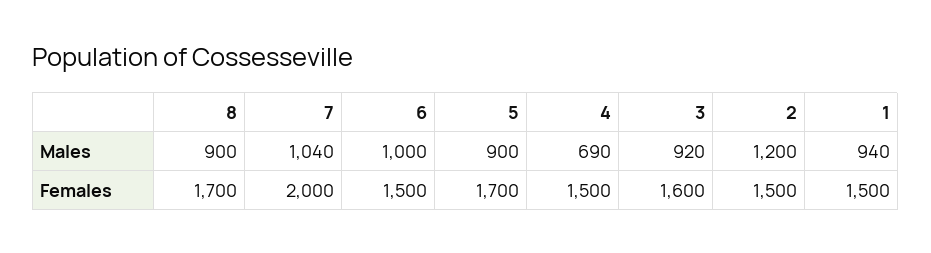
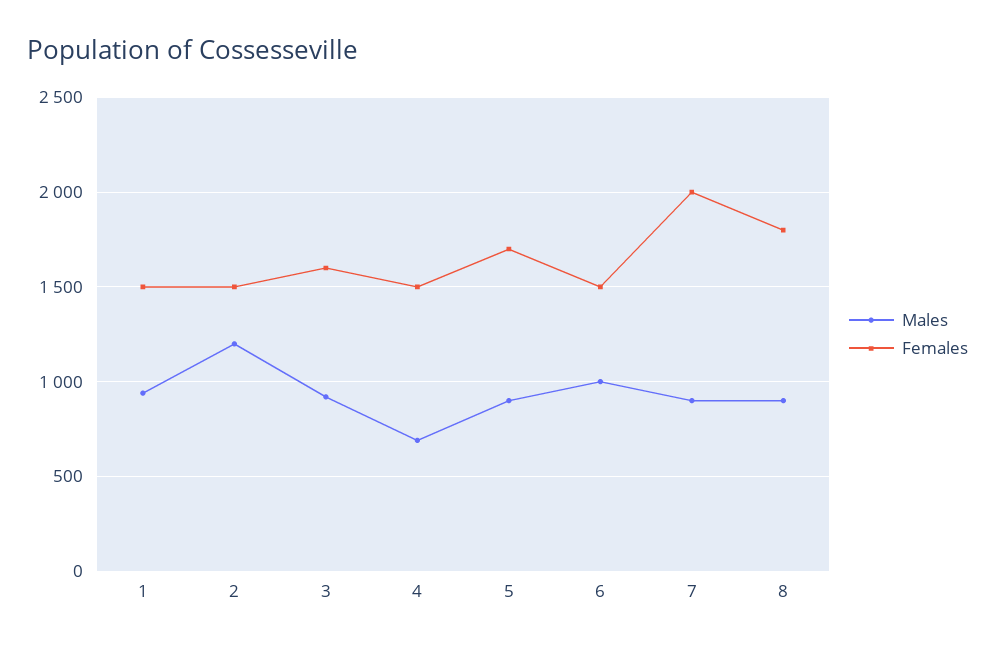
  {
    "Males": {
      "8": 900,
-     "7": 1040,
+     "7": 900,
      "6": 1000,
      "5": 900,
      "4": 690,
      "3": 920,
      "2": 1200,
      "1": 940
    },
    "Females": {
-     "8": 1700,
+     "8": 1800,
      "7": 2000,
      "6": 1500,
      "5": 1700,
      "4": 1500,
      "3": 1600,
      "2": 1500,
      "1": 1500
    }
  }

